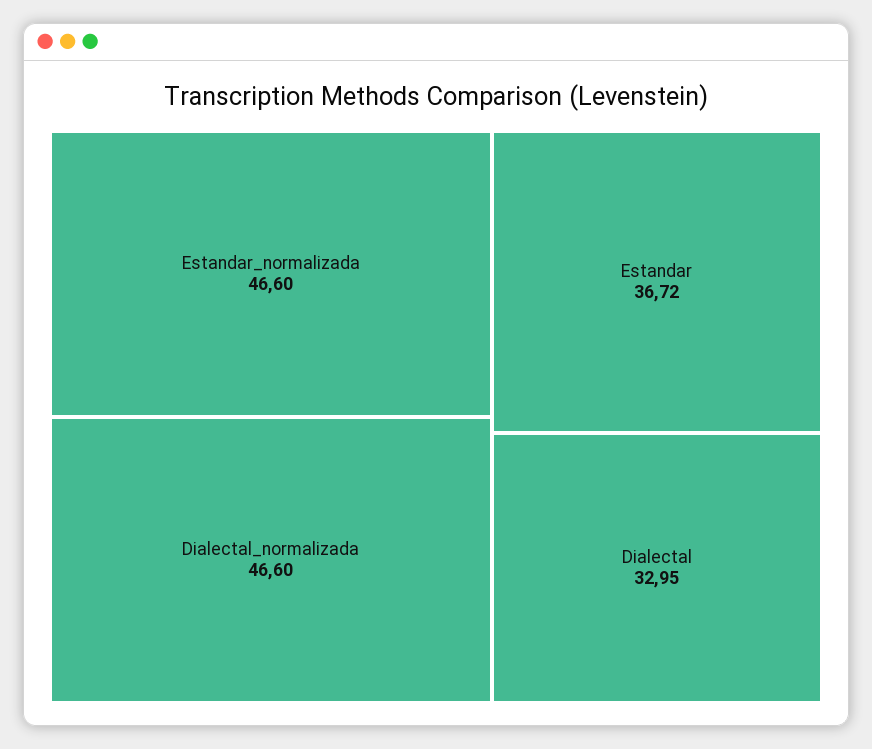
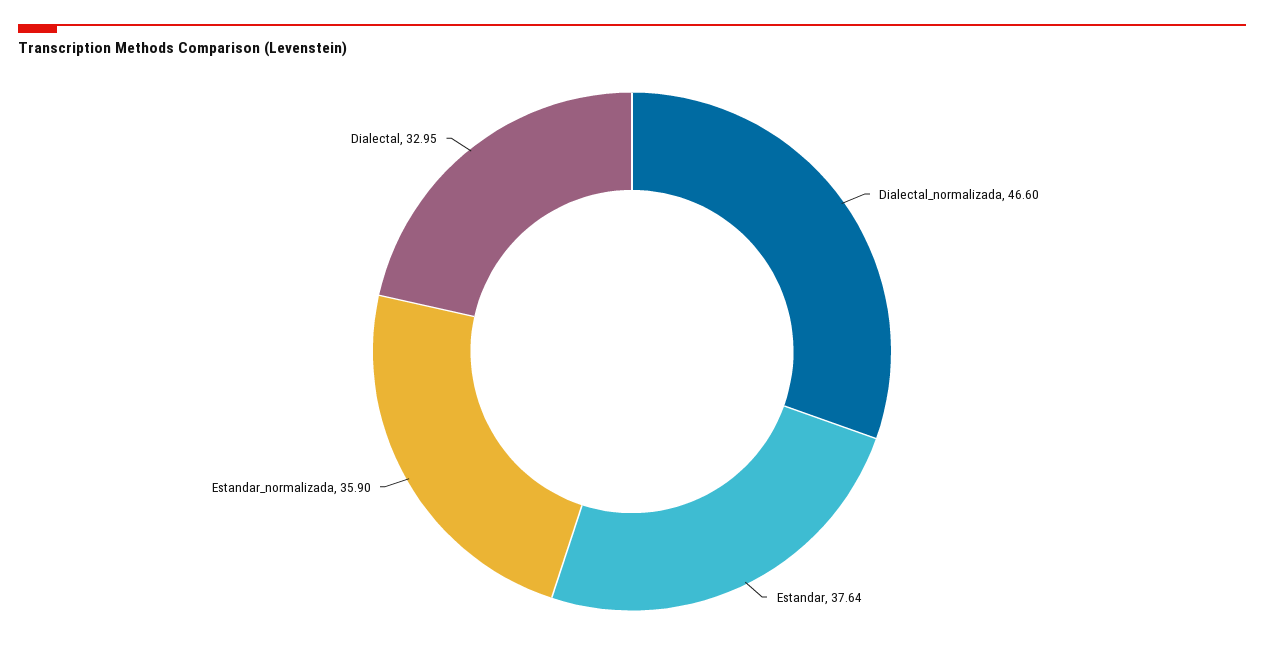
  {
-   "Estandar_normalizada": 46.6,
+   "Estandar_normalizada": 35.9,
    "Dialectal_normalizada": 46.6,
-   "Estandar": 36.72,
+   "Estandar": 37.64,
    "Dialectal": 32.95
  }

